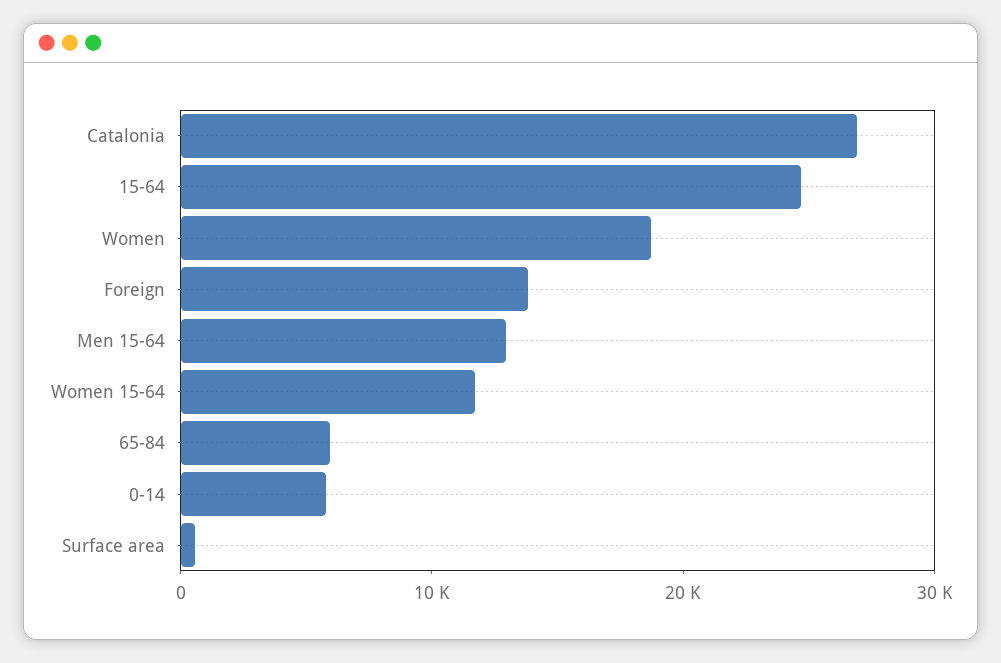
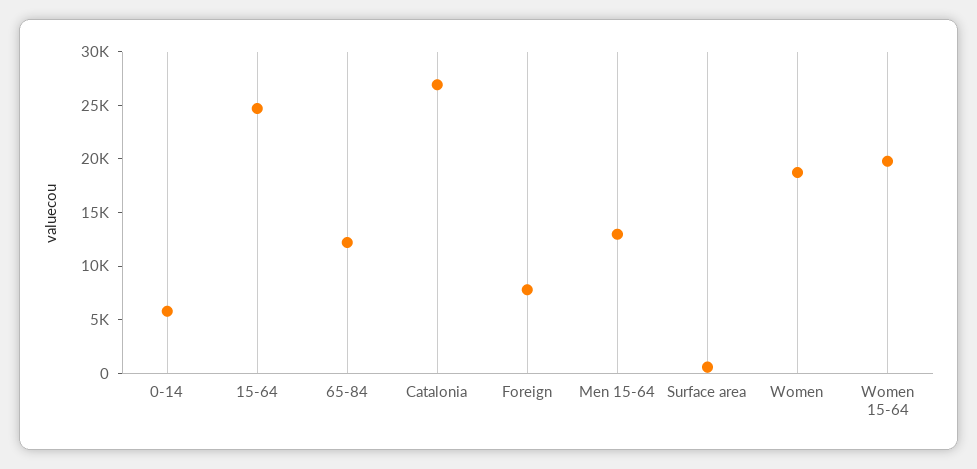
  {
    "Catalonia": 27000,
    "15-64": 25000,
    "Women": 19000,
-   "Foreign": 14000,
+   "Foreign": 8000,
    "Men 15-64": 13000,
-   "Women 15-64": 12000,
+   "Women 15-64": 20000,
-   "65-84": 6000,
+   "65-84": 12000,
    "0-14": 6000,
    "Surface area": 1000
  }

